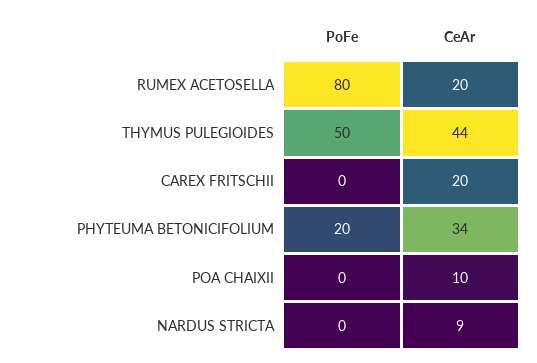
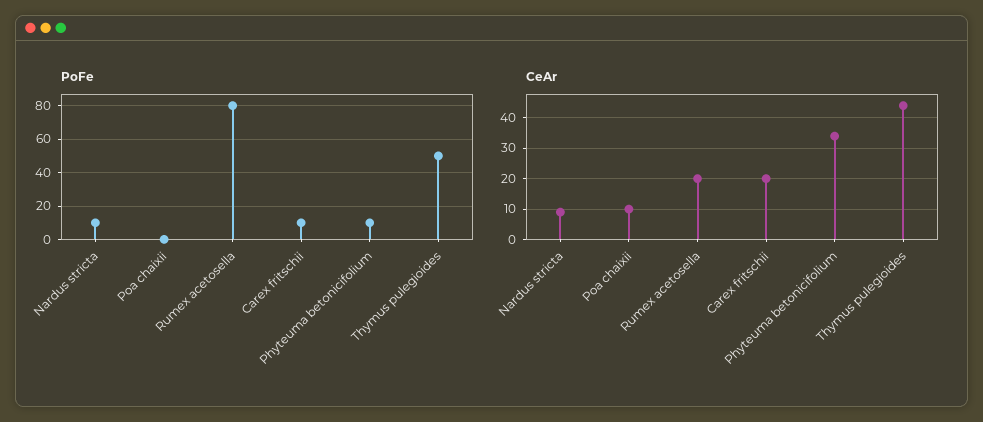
  {
    "PoFe": {
      "RUMEX ACETOSELLA": 80,
      "THYMUS PULEGIOIDES": 50,
-     "CAREX FRITSCHII": 0,
+     "CAREX FRITSCHII": 10,
-     "PHYTEUMA BETONICIFOLIUM": 20,
+     "PHYTEUMA BETONICIFOLIUM": 10,
      "POA CHAIXII": 0,
-     "NARDUS STRICTA": 0
+     "NARDUS STRICTA": 10
    },
    "CeAr": {
      "RUMEX ACETOSELLA": 20,
      "THYMUS PULEGIOIDES": 44,
      "CAREX FRITSCHII": 20,
      "PHYTEUMA BETONICIFOLIUM": 34,
      "POA CHAIXII": 10,
      "NARDUS STRICTA": 9
    }
  }

